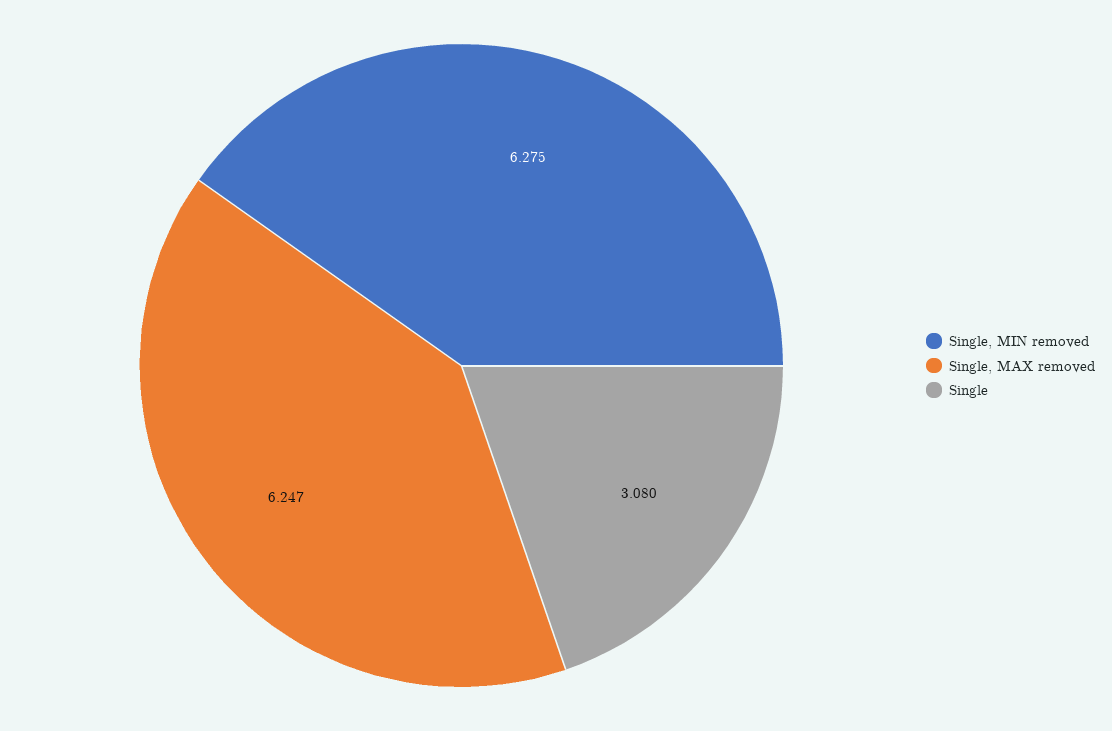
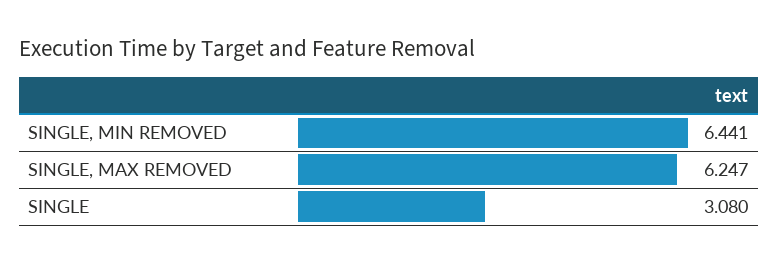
  {
-   "Single, MIN removed": 6.275,
+   "Single, MIN removed": 6.441,
    "Single, MAX removed": 6.247,
    "Single": 3.08
  }

